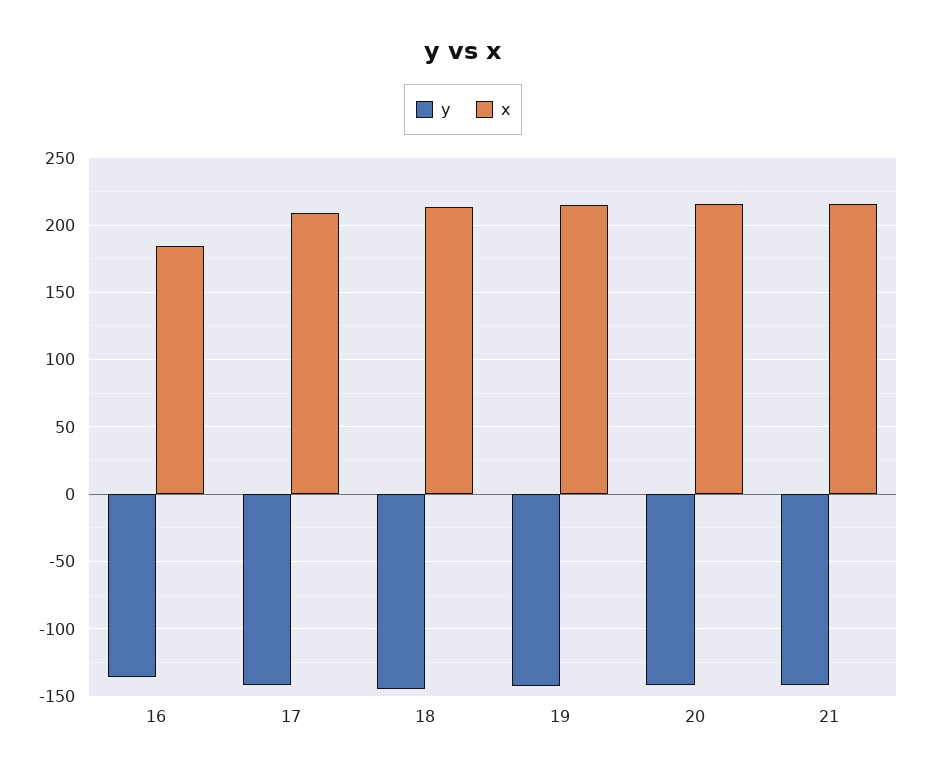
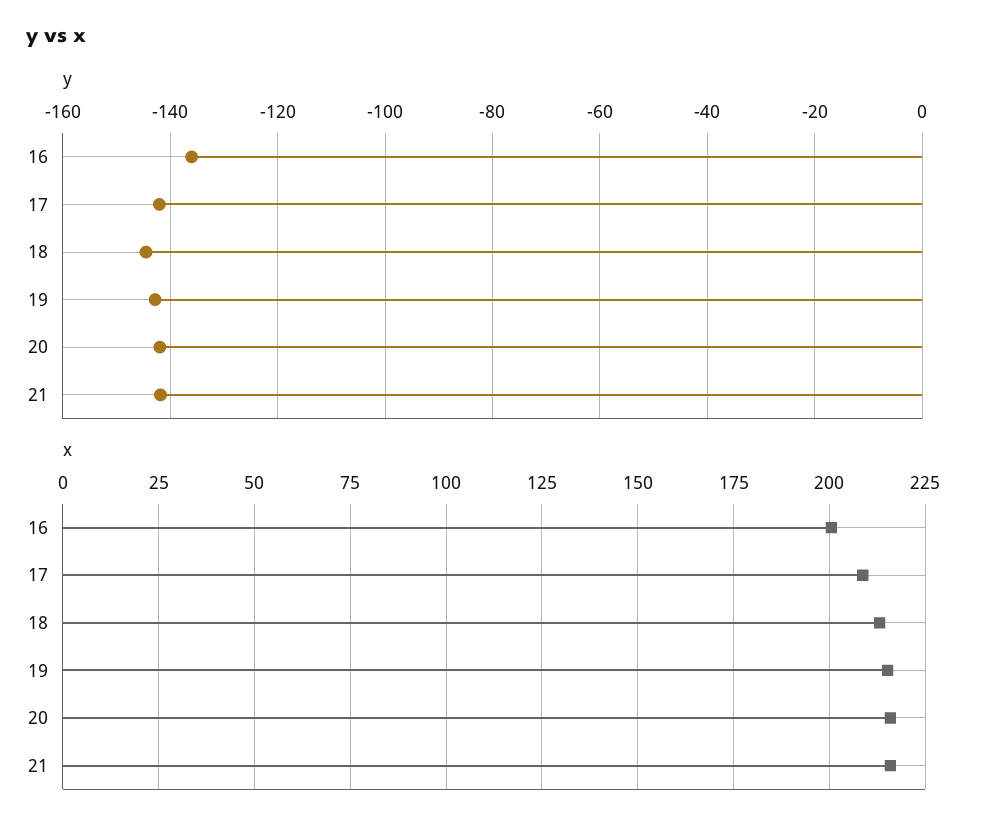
  {
    "y": {
      "16": -136,
      "17": -142,
      "18": -144,
      "19": -142,
      "20": -142,
      "21": -142
    },
    "x": {
-     "16": 185,
+     "16": 200,
      "17": 207.5,
      "18": 212.5,
      "19": 215,
      "20": 215,
      "21": 215
    }
  }

